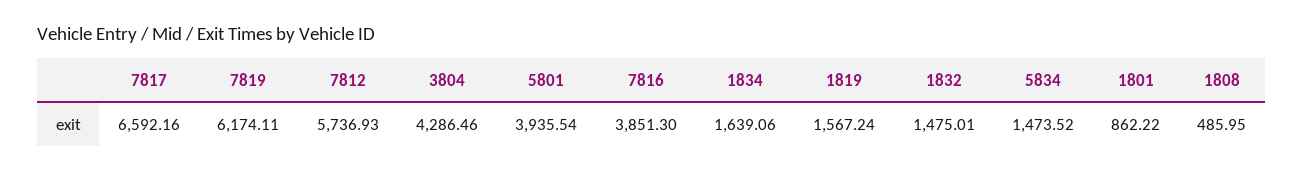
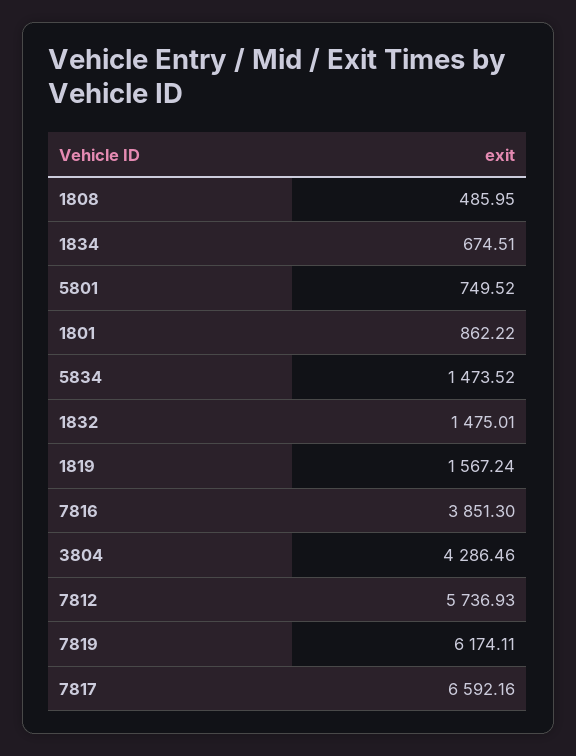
  {
    "7817": 6592.16,
    "7819": 6174.11,
    "7812": 5736.93,
    "3804": 4286.46,
-   "5801": 3935.54,
+   "5801": 749.52,
    "7816": 3851.3,
-   "1834": 1639.06,
+   "1834": 674.51,
    "1819": 1567.24,
    "1832": 1475.01,
    "5834": 1473.52,
    "1801": 862.22,
    "1808": 485.95
  }

